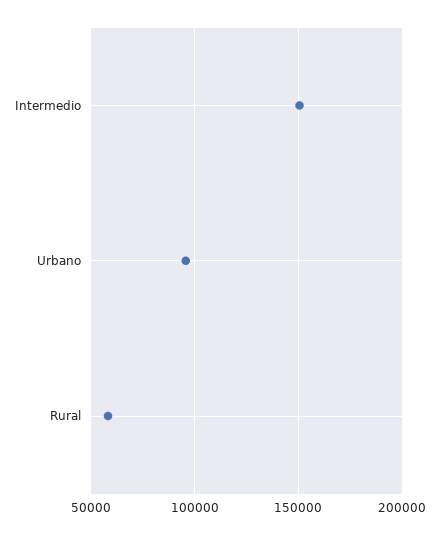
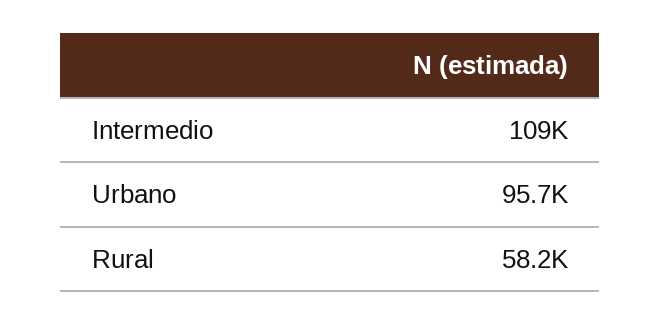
  {
-   "Intermedio": 150000,
+   "Intermedio": 109000,
    "Urbano": 95700,
    "Rural": 58200
  }

